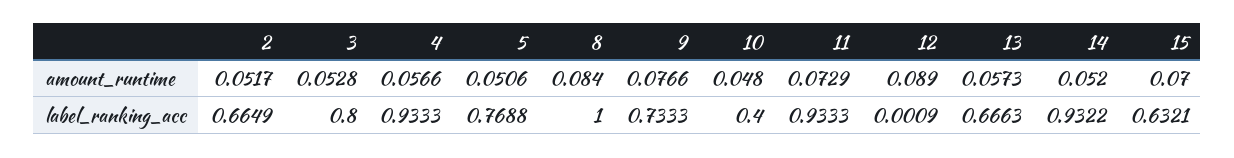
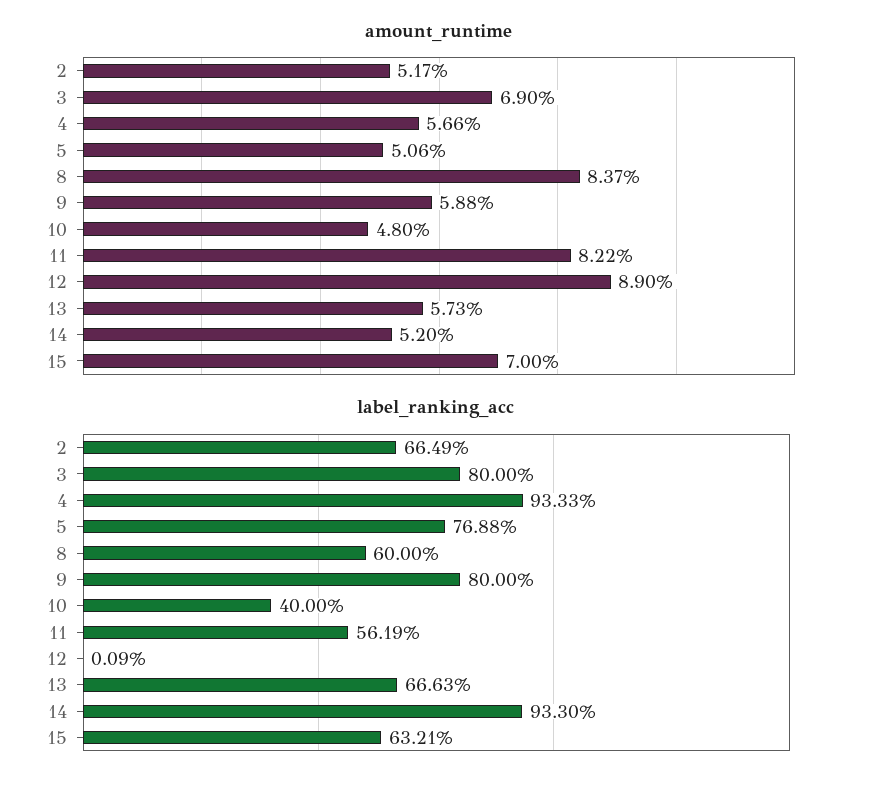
  {
    "amount_runtime": {
      "2": 0.0517,
-     "3": 0.0528,
+     "3": 0.069,
      "4": 0.0566,
      "5": 0.0506,
-     "8": 0.084,
+     "8": 0.0837,
-     "9": 0.0766,
+     "9": 0.0588,
      "10": 0.048,
-     "11": 0.0729,
+     "11": 0.0822,
      "12": 0.089,
      "13": 0.0573,
      "14": 0.052,
      "15": 0.07
    },
    "label_ranking_acc": {
      "2": 0.6649,
      "3": 0.8,
      "4": 0.9333,
      "5": 0.7688,
-     "8": 1,
+     "8": 0.6,
-     "9": 0.7333,
+     "9": 0.8,
      "10": 0.4,
-     "11": 0.9333,
+     "11": 0.5619,
      "12": 0.0009,
      "13": 0.6663,
-     "14": 0.9322,
+     "14": 0.933,
      "15": 0.6321
    }
  }

